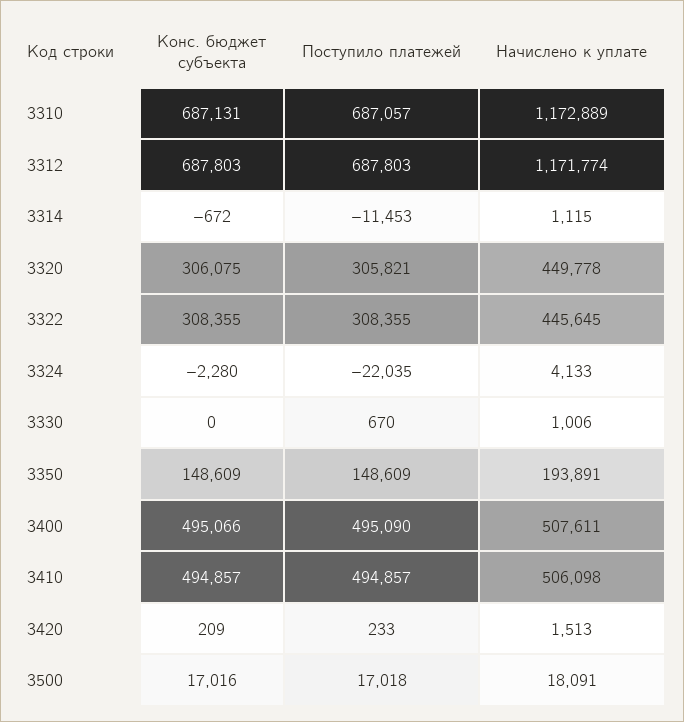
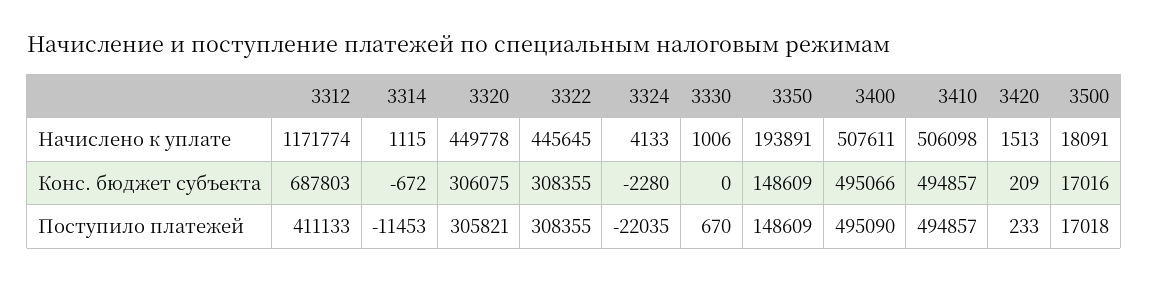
  {
    "Конс. бюджет субъекта": {
-     "3310": 687131,
      "3312": 687803,
      "3314": -672,
      "3320": 306075,
      "3322": 308355,
      "3324": -2280,
      "3330": 0,
      "3350": 148609,
      "3400": 495066,
      "3410": 494857,
      "3420": 209,
      "3500": 17016
    },
    "Поступило платежей": {
-     "3310": 687057,
-     "3312": 687803,
+     "3312": 411133,
      "3314": -11453,
      "3320": 305821,
      "3322": 308355,
      "3324": -22035,
      "3330": 670,
      "3350": 148609,
      "3400": 495090,
      "3410": 494857,
      "3420": 233,
      "3500": 17018
    },
    "Начислено к уплате": {
-     "3310": 1172889,
      "3312": 1171774,
      "3314": 1115,
      "3320": 449778,
      "3322": 445645,
      "3324": 4133,
      "3330": 1006,
      "3350": 193891,
      "3400": 507611,
      "3410": 506098,
      "3420": 1513,
      "3500": 18091
    }
  }

